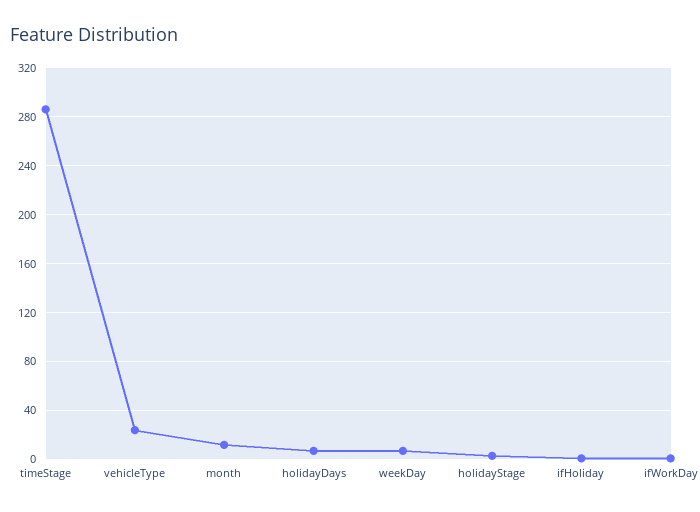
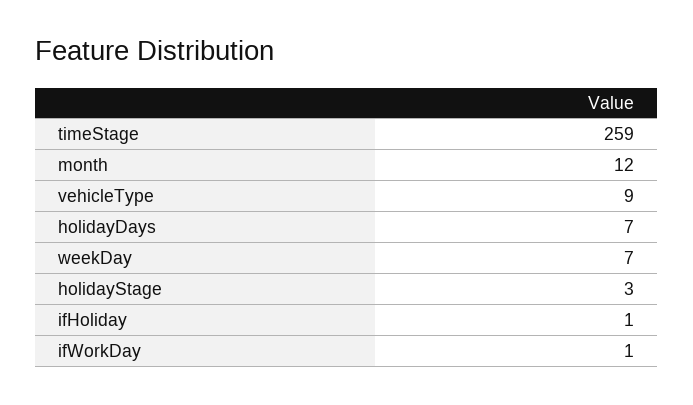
  {
-   "timeStage": 285,
+   "timeStage": 259,
-   "vehicleType": 25,
+   "vehicleType": 9,
    "month": 12,
    "holidayDays": 7,
    "weekDay": 7,
    "holidayStage": 3,
    "ifHoliday": 1,
    "ifWorkDay": 1
  }

